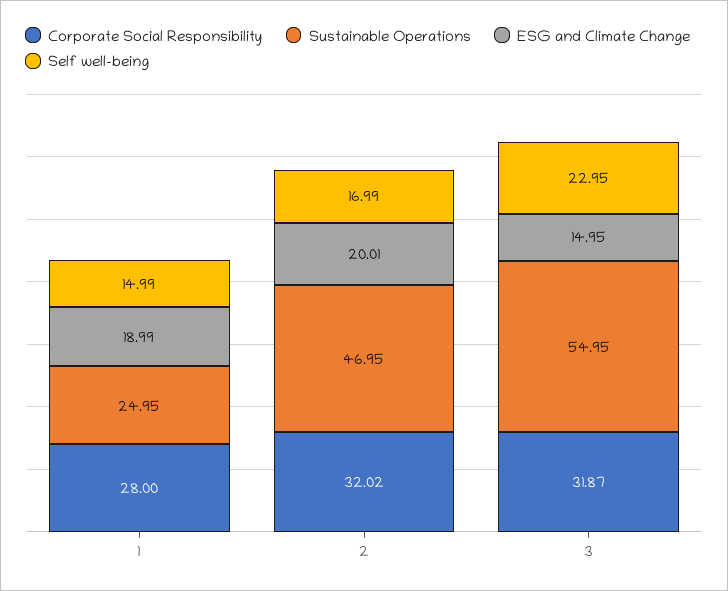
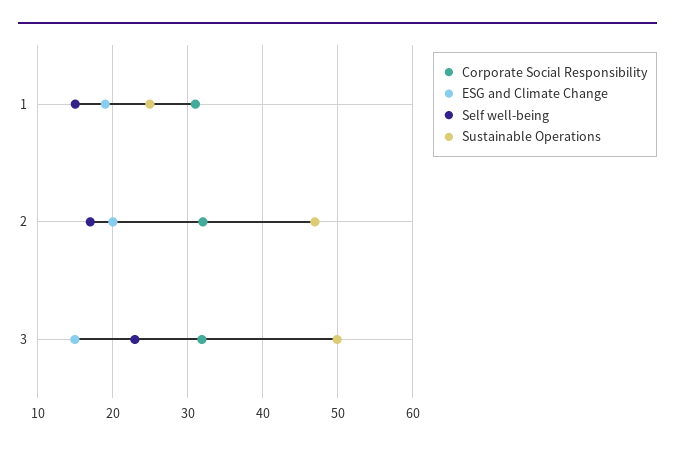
  {
    "Corporate Social Responsibility": {
-     "1": 28,
+     "1": 31,
      "2": 32.02,
      "3": 31.87
    },
    "Sustainable Operations": {
      "1": 24.95,
      "2": 46.95,
-     "3": 54.95
+     "3": 50
    },
    "ESG and Climate Change": {
      "1": 18.99,
      "2": 20.01,
      "3": 14.95
    },
    "Self well-being": {
      "1": 14.99,
      "2": 16.99,
      "3": 22.95
    }
  }

